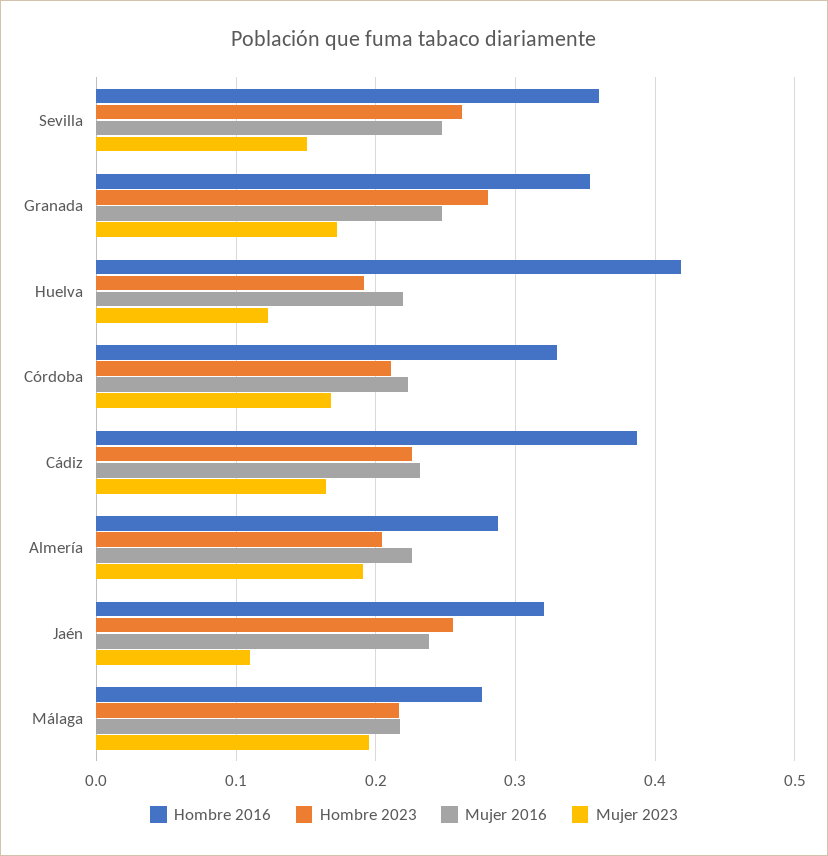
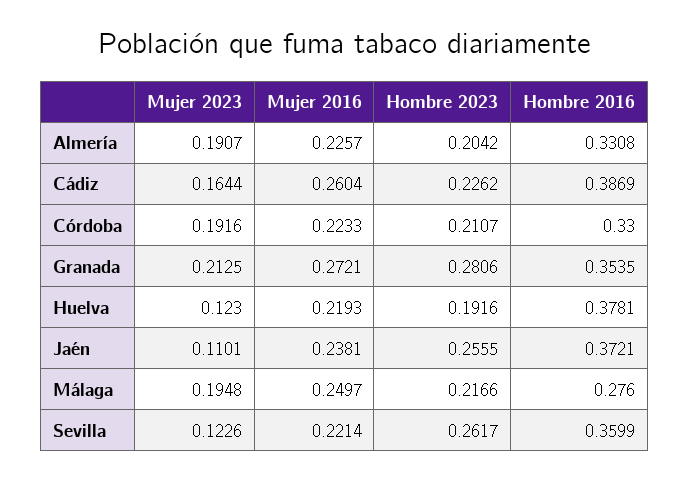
  {
    "Hombre 2016": {
      "Sevilla": 0.3599,
      "Granada": 0.3535,
-     "Huelva": 0.42,
+     "Huelva": 0.3781,
      "Córdoba": 0.33,
      "Cádiz": 0.3869,
-     "Almería": 0.29,
+     "Almería": 0.3308,
-     "Jaén": 0.32,
+     "Jaén": 0.3721,
      "Málaga": 0.276
    },
    "Hombre 2023": {
      "Sevilla": 0.2617,
      "Granada": 0.2806,
      "Huelva": 0.1916,
      "Córdoba": 0.2107,
      "Cádiz": 0.2262,
      "Almería": 0.2042,
      "Jaén": 0.2555,
      "Málaga": 0.2166
    },
    "Mujer 2016": {
-     "Sevilla": 0.25,
+     "Sevilla": 0.2214,
-     "Granada": 0.25,
+     "Granada": 0.2721,
      "Huelva": 0.2193,
      "Córdoba": 0.2233,
-     "Cádiz": 0.23,
+     "Cádiz": 0.2604,
      "Almería": 0.2257,
      "Jaén": 0.2381,
-     "Málaga": 0.22
+     "Málaga": 0.2497
    },
    "Mujer 2023": {
-     "Sevilla": 0.15,
+     "Sevilla": 0.1226,
-     "Granada": 0.17,
+     "Granada": 0.2125,
      "Huelva": 0.123,
-     "Córdoba": 0.17,
+     "Córdoba": 0.1916,
      "Cádiz": 0.1644,
      "Almería": 0.1907,
      "Jaén": 0.1101,
      "Málaga": 0.1948
    }
  }

